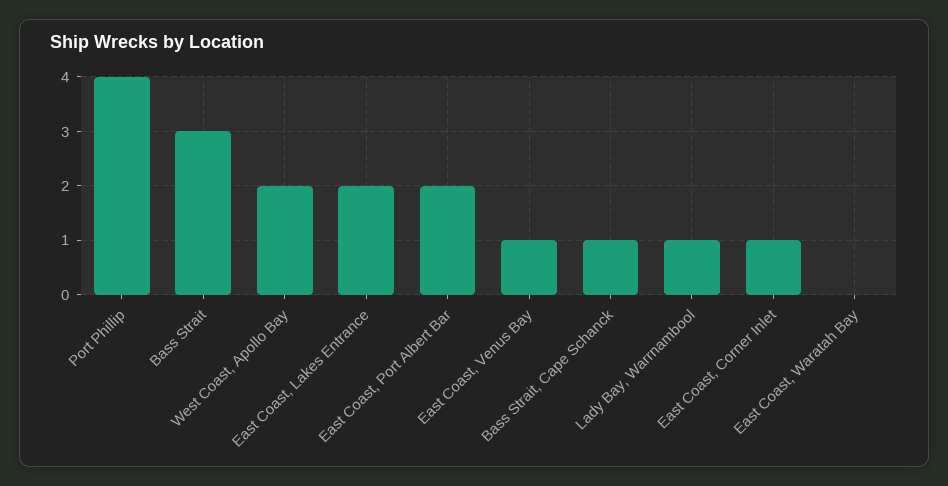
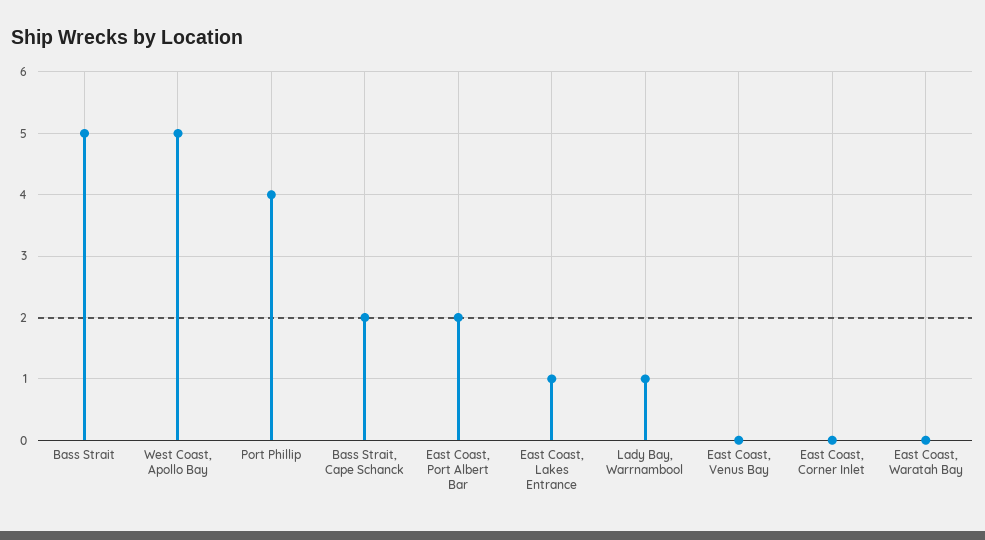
  {
    "Port Phillip": 4,
-   "Bass Strait": 3,
+   "Bass Strait": 5,
-   "West Coast, Apollo Bay": 2,
+   "West Coast, Apollo Bay": 5,
-   "East Coast, Lakes Entrance": 2,
+   "East Coast, Lakes Entrance": 1,
    "East Coast, Port Albert Bar": 2,
-   "East Coast, Venus Bay": 1,
+   "East Coast, Venus Bay": 0,
-   "Bass Strait, Cape Schanck": 1,
+   "Bass Strait, Cape Schanck": 2,
    "Lady Bay, Warrnambool": 1,
-   "East Coast, Corner Inlet": 1,
+   "East Coast, Corner Inlet": 0,
    "East Coast, Waratah Bay": 0
  }

